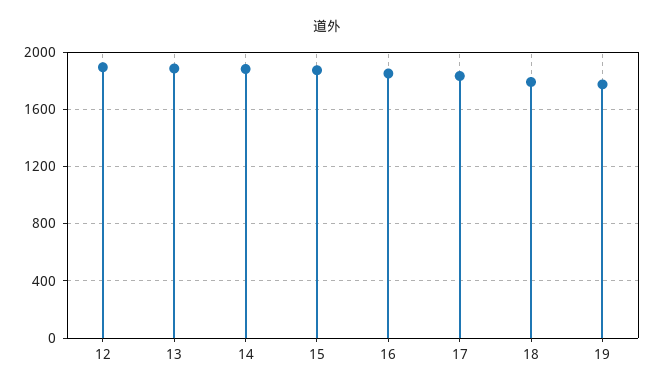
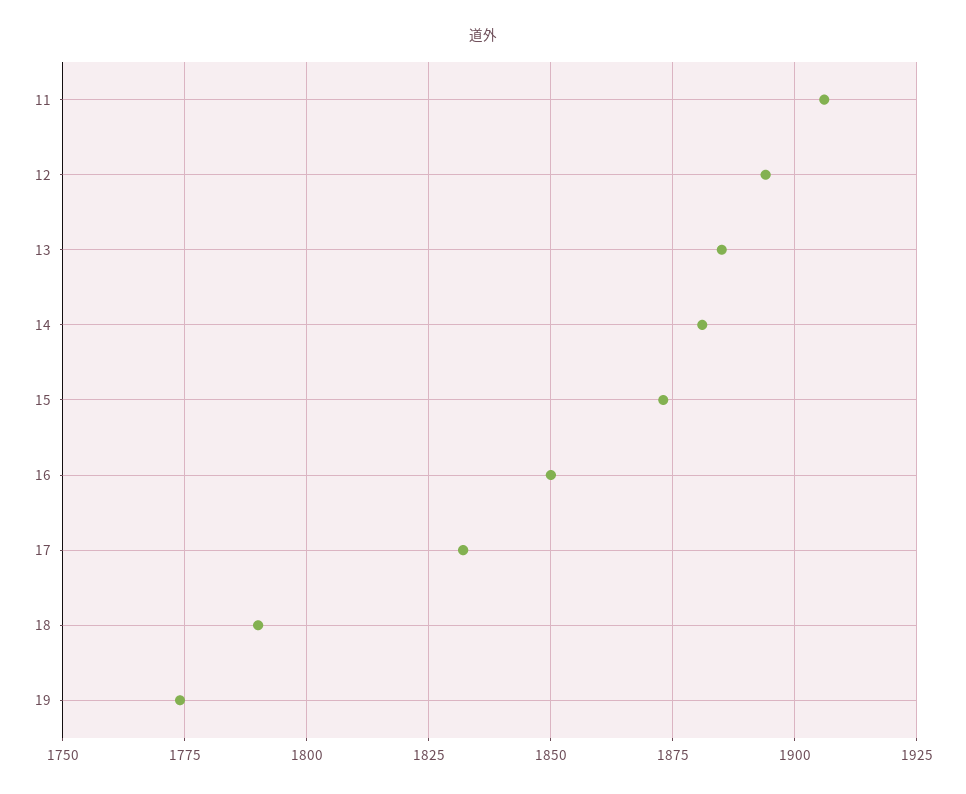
  {
    "12": 1895,
    "13": 1885,
    "14": 1880,
    "15": 1875,
    "16": 1850,
    "17": 1830,
    "18": 1790,
-   "19": 1775
+   "19": 1775,
+   "11": 1905
  }

